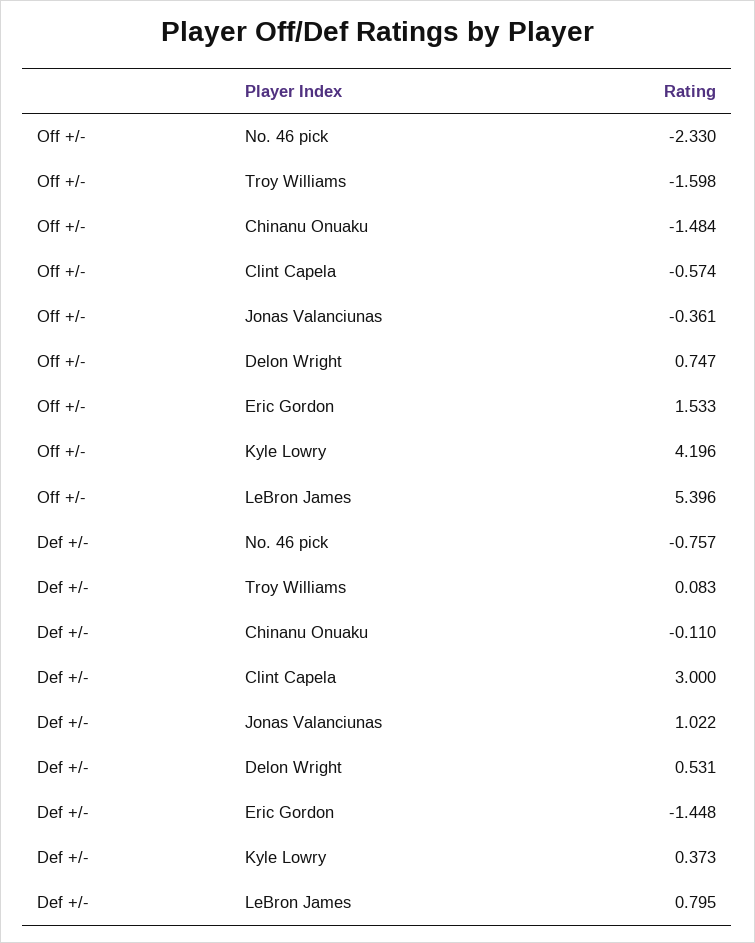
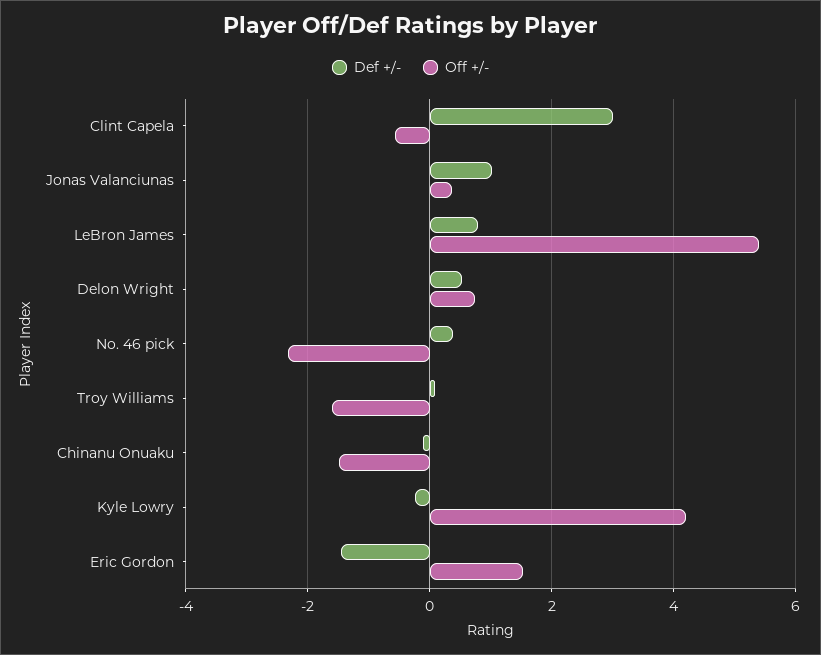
  {
    "Off +/-": {
      "No. 46 pick": -2.33,
      "Troy Williams": -1.598,
      "Chinanu Onuaku": -1.484,
      "Clint Capela": -0.574,
-     "Jonas Valanciunas": -0.361,
+     "Jonas Valanciunas": 0.4,
      "Delon Wright": 0.747,
      "Eric Gordon": 1.533,
      "Kyle Lowry": 4.196,
      "LeBron James": 5.396
    },
    "Def +/-": {
-     "No. 46 pick": -0.757,
+     "No. 46 pick": 0.4,
      "Troy Williams": 0.083,
      "Chinanu Onuaku": -0.11,
      "Clint Capela": 3,
      "Jonas Valanciunas": 1.022,
      "Delon Wright": 0.531,
      "Eric Gordon": -1.448,
-     "Kyle Lowry": 0.373,
+     "Kyle Lowry": -0.2,
      "LeBron James": 0.795
    }
  }

